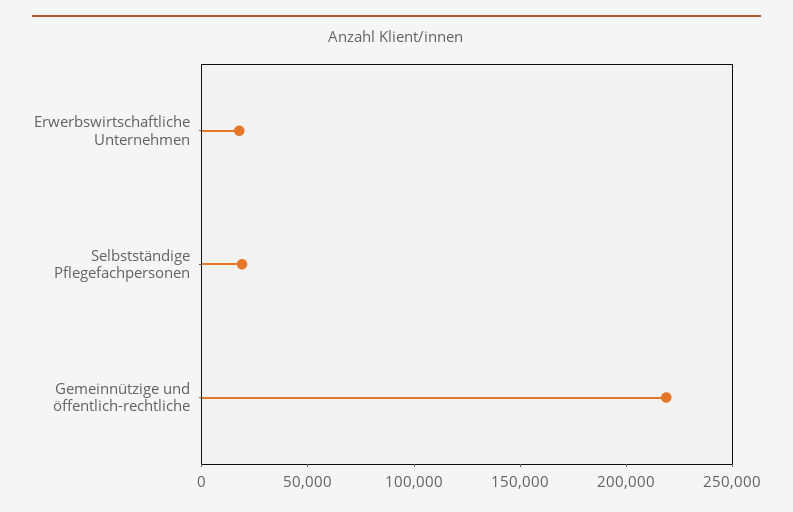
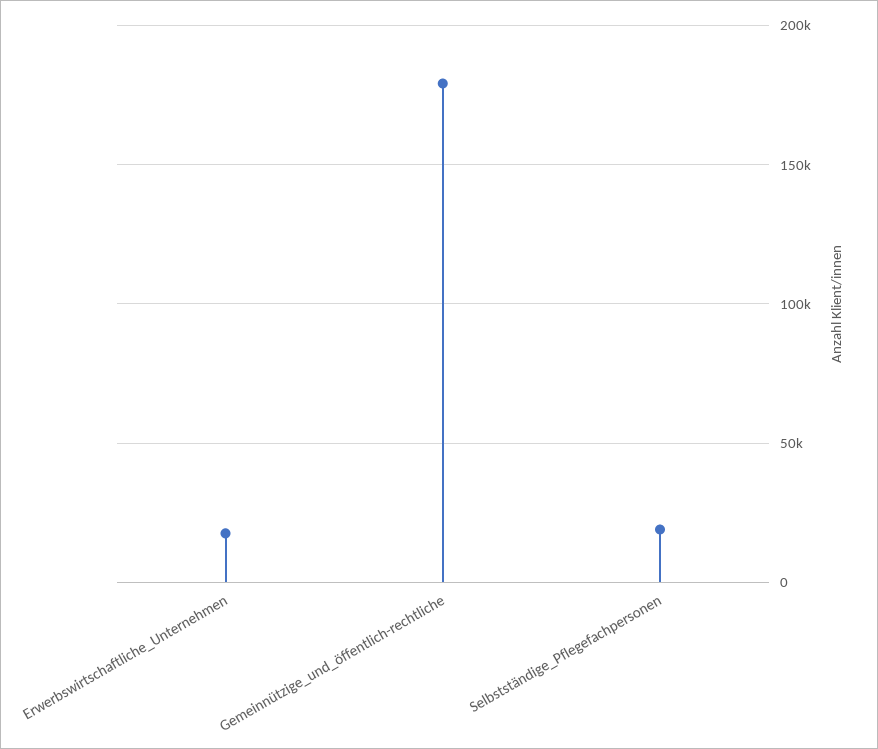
  {
    "Erwerbswirtschaftliche Unternehmen": 20000,
    "Selbstständige Pflegefachpersonen": 20000,
-   "Gemeinnützige und öffentlich-rechtliche": 220000
+   "Gemeinnützige und öffentlich-rechtliche": 180000
  }

